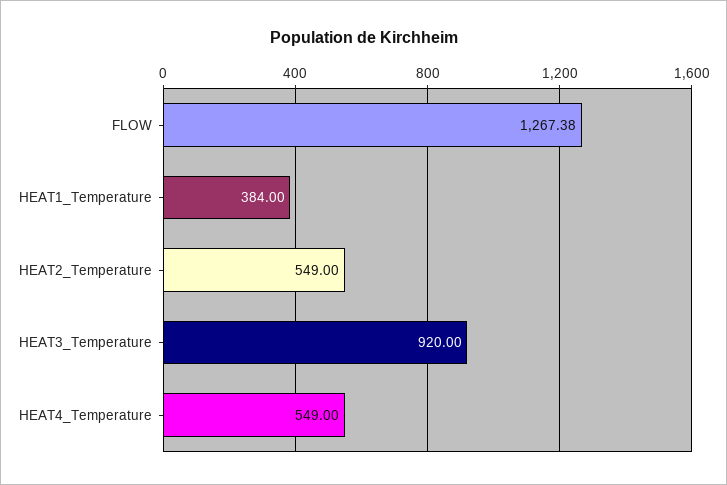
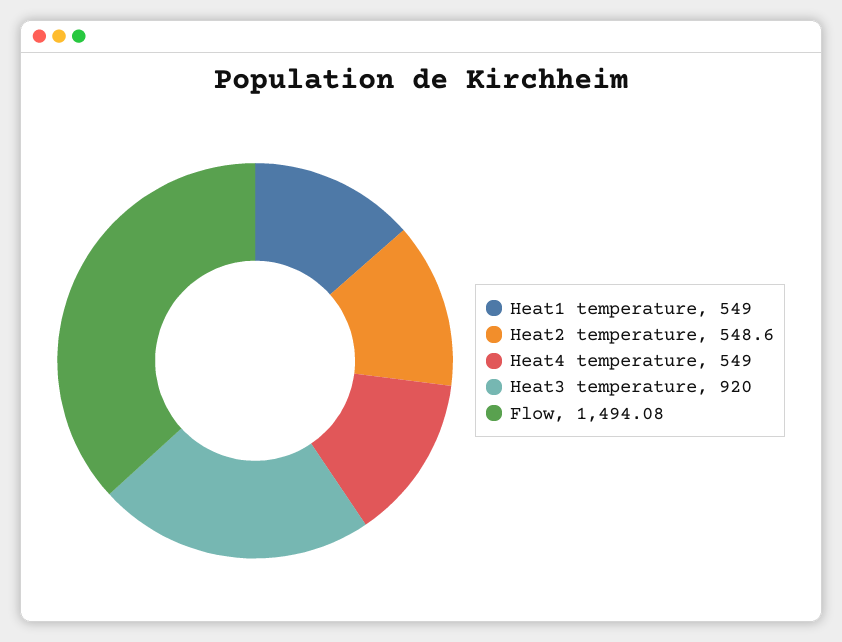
  {
-   "FLOW": 1267.38,
+   "FLOW": 1494.08,
-   "HEAT1_Temperature": 384,
+   "HEAT1_Temperature": 549,
-   "HEAT2_Temperature": 549,
+   "HEAT2_Temperature": 548.6,
    "HEAT3_Temperature": 920,
    "HEAT4_Temperature": 549
  }

